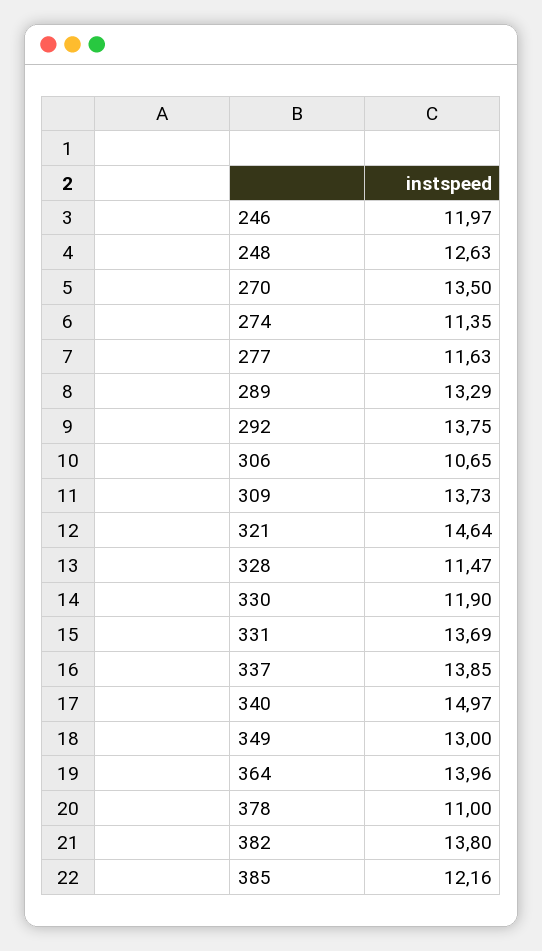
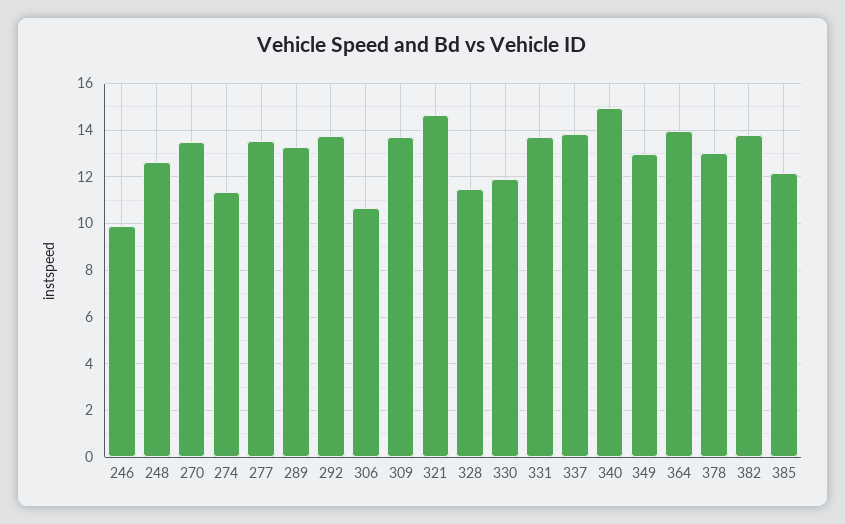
  {
-   "246": 11.97,
+   "246": 10,
    "248": 12.63,
    "270": 13.5,
    "274": 11.35,
-   "277": 11.63,
+   "277": 13.5,
    "289": 13.29,
    "292": 13.75,
    "306": 10.65,
    "309": 13.73,
    "321": 14.64,
    "328": 11.47,
    "330": 11.9,
    "331": 13.69,
    "337": 13.85,
    "340": 14.97,
    "349": 13,
    "364": 13.96,
-   "378": 11,
+   "378": 13,
    "382": 13.8,
    "385": 12.16
  }

